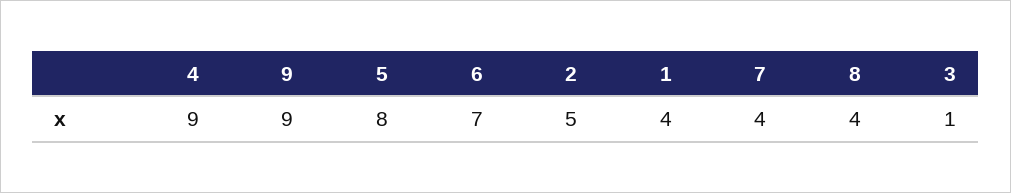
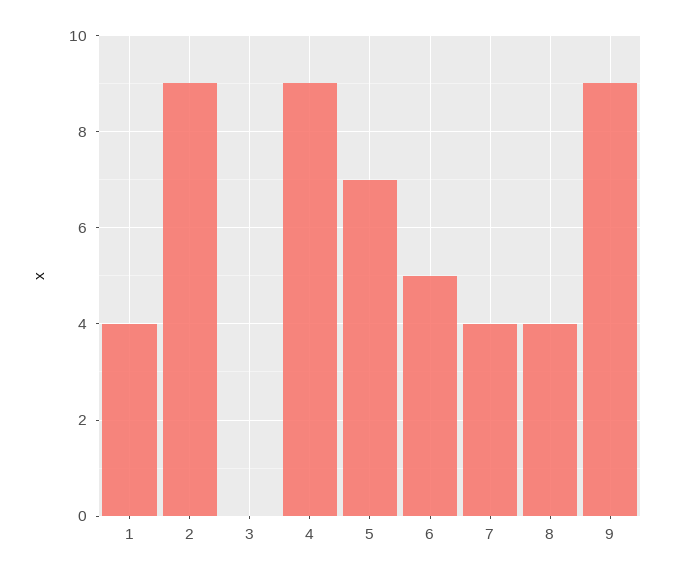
  {
    "4": 9,
    "9": 9,
-   "5": 8,
+   "5": 7,
-   "6": 7,
+   "6": 5,
-   "2": 5,
+   "2": 9,
    "1": 4,
    "7": 4,
    "8": 4,
-   "3": 1
+   "3": 0
  }

